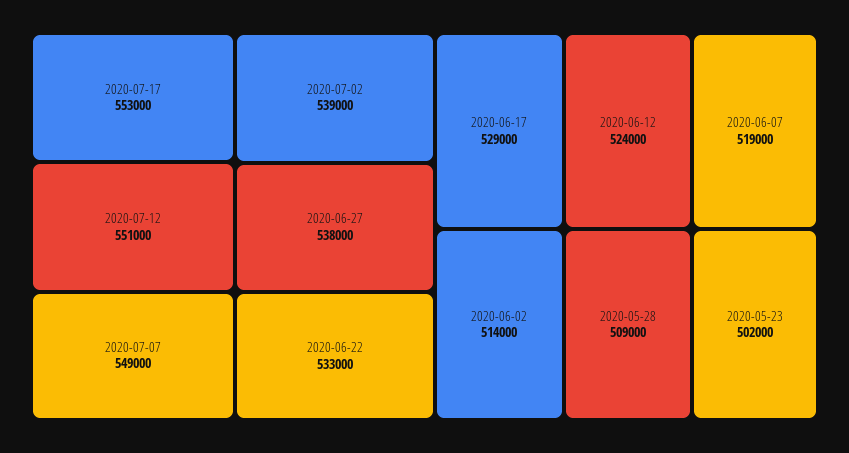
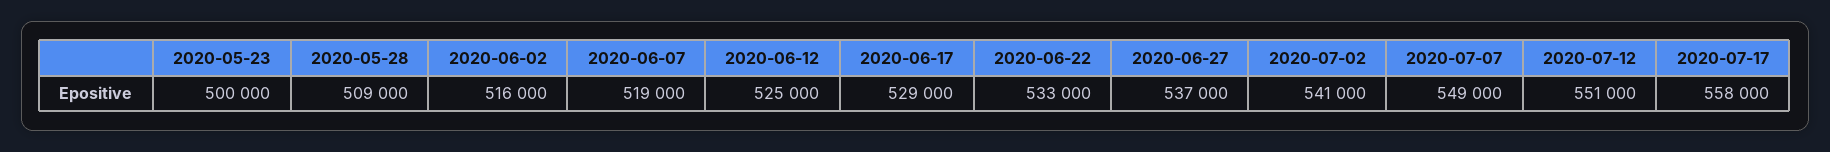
  {
-   "2020-07-17": 553000,
+   "2020-07-17": 558000,
    "2020-07-12": 551000,
    "2020-07-07": 549000,
-   "2020-07-02": 539000,
+   "2020-07-02": 541000,
-   "2020-06-27": 538000,
+   "2020-06-27": 537000,
    "2020-06-22": 533000,
    "2020-06-17": 529000,
-   "2020-06-12": 524000,
+   "2020-06-12": 525000,
    "2020-06-07": 519000,
-   "2020-06-02": 514000,
+   "2020-06-02": 516000,
    "2020-05-28": 509000,
-   "2020-05-23": 502000
+   "2020-05-23": 500000
  }

